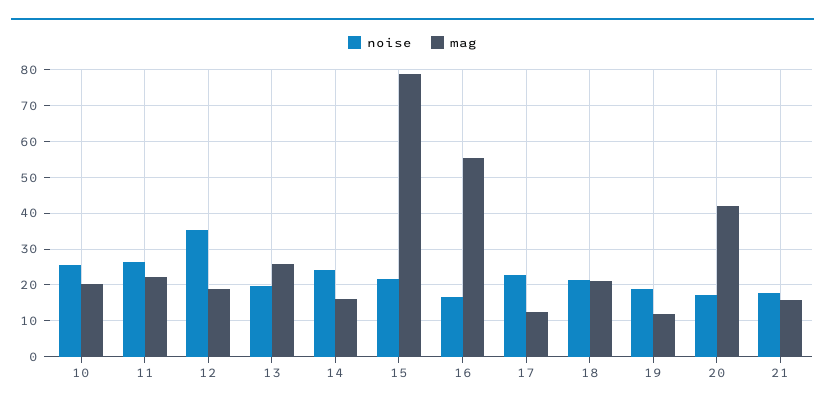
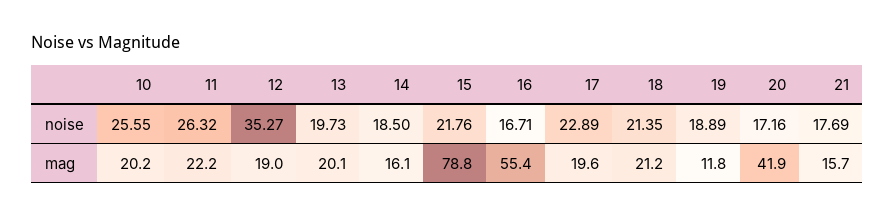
  {
    "noise": {
      "10": 25.55,
      "11": 26.32,
      "12": 35.27,
      "13": 19.73,
-     "14": 24,
+     "14": 18.5,
      "15": 21.76,
      "16": 16.71,
      "17": 22.89,
      "18": 21.35,
      "19": 18.89,
      "20": 17.16,
      "21": 17.69
    },
    "mag": {
      "10": 20.2,
      "11": 22.2,
      "12": 19,
-     "13": 26,
+     "13": 20.1,
      "14": 16.1,
      "15": 78.8,
      "16": 55.4,
-     "17": 12,
+     "17": 19.6,
      "18": 21.2,
      "19": 11.8,
      "20": 41.9,
      "21": 15.7
    }
  }

